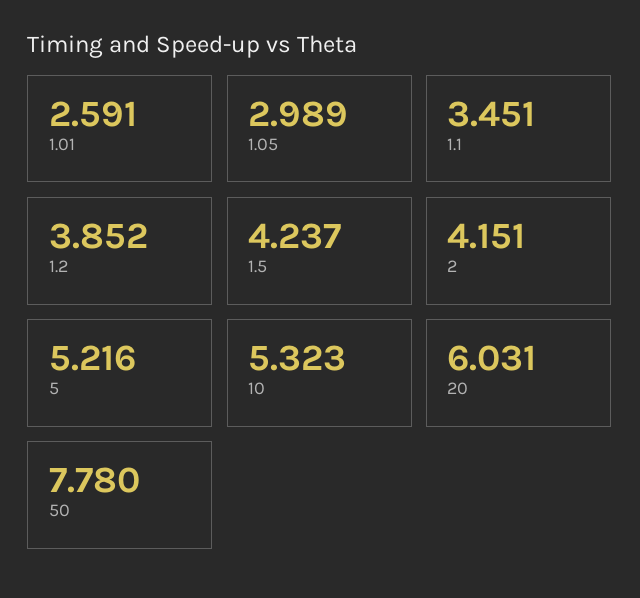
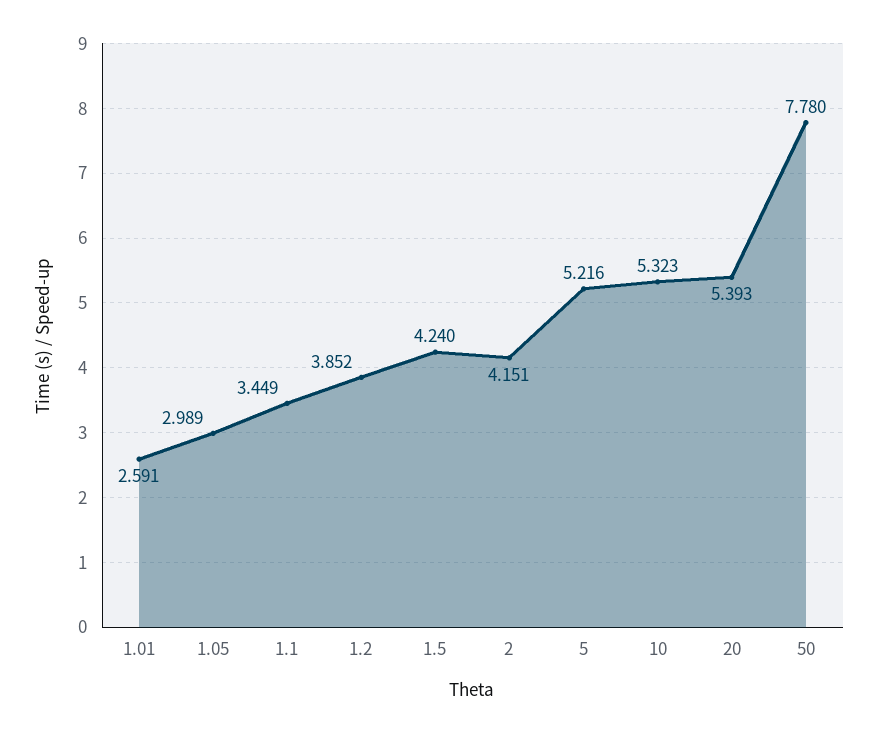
  {
    "1.01": 2.591,
    "1.05": 2.989,
-   "1.1": 3.451,
+   "1.1": 3.449,
    "1.2": 3.852,
-   "1.5": 4.237,
+   "1.5": 4.24,
    "2": 4.151,
    "5": 5.216,
    "10": 5.323,
-   "20": 6.031,
+   "20": 5.393,
    "50": 7.78
  }

